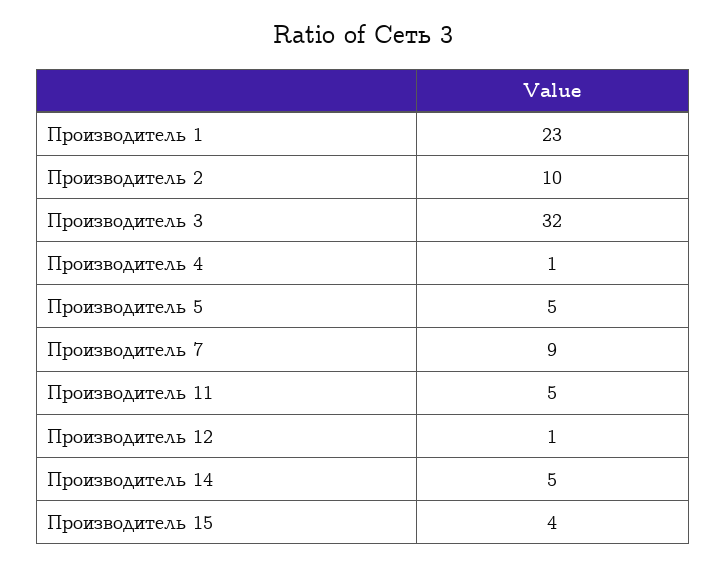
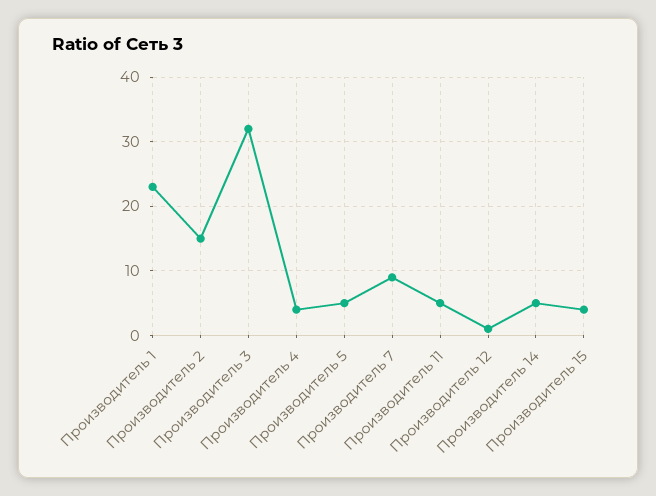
  {
    "Производитель 1": 23,
-   "Производитель 2": 10,
+   "Производитель 2": 15,
    "Производитель 3": 32,
-   "Производитель 4": 1,
+   "Производитель 4": 4,
    "Производитель 5": 5,
    "Производитель 7": 9,
    "Производитель 11": 5,
    "Производитель 12": 1,
    "Производитель 14": 5,
    "Производитель 15": 4
  }

